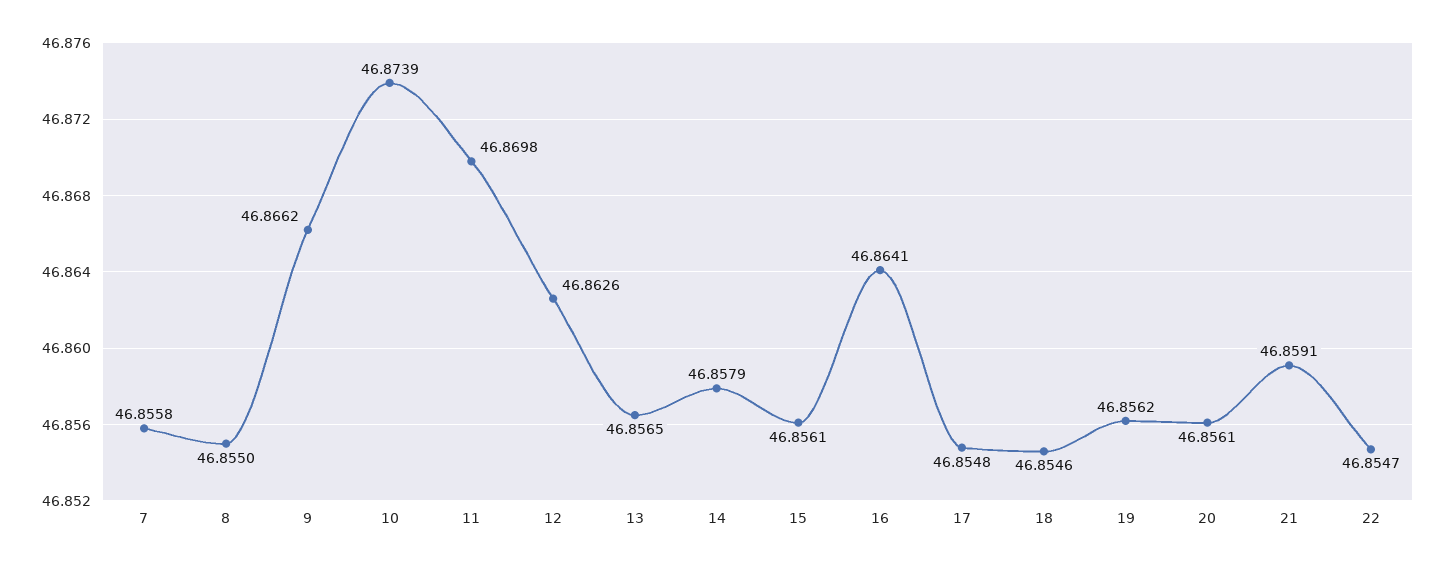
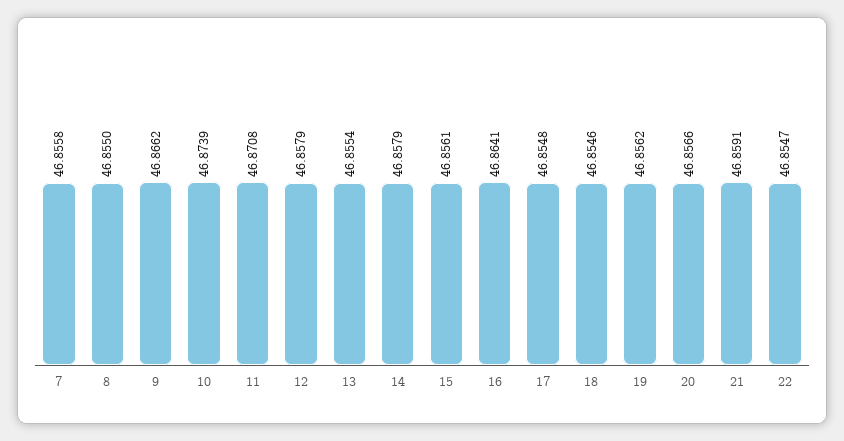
  {
    "7": 46.8558,
    "8": 46.855,
    "9": 46.8662,
    "10": 46.8739,
-   "11": 46.8698,
+   "11": 46.8708,
-   "12": 46.8626,
+   "12": 46.8579,
-   "13": 46.8565,
+   "13": 46.8554,
    "14": 46.8579,
    "15": 46.8561,
    "16": 46.8641,
    "17": 46.8548,
    "18": 46.8546,
    "19": 46.8562,
-   "20": 46.8561,
+   "20": 46.8566,
    "21": 46.8591,
    "22": 46.8547
  }

